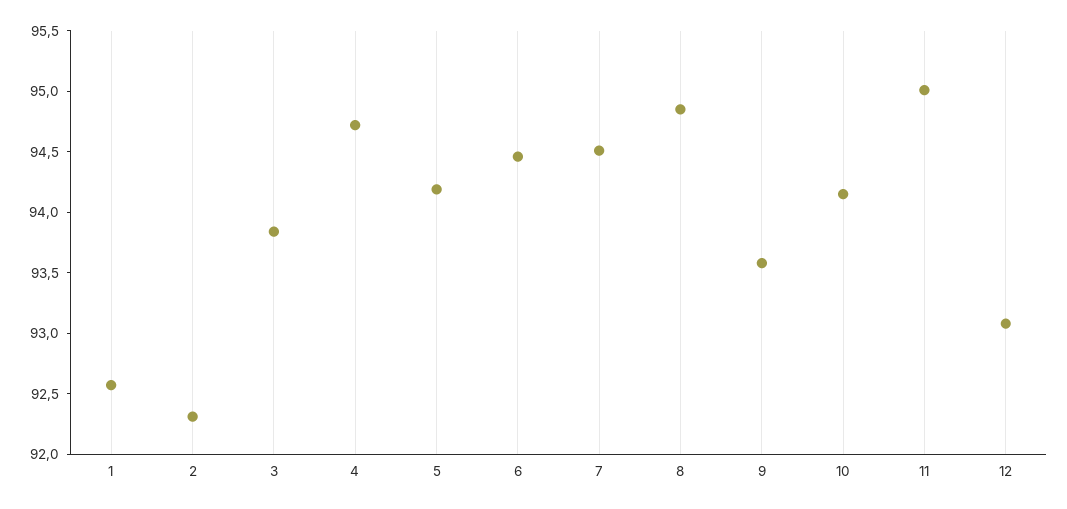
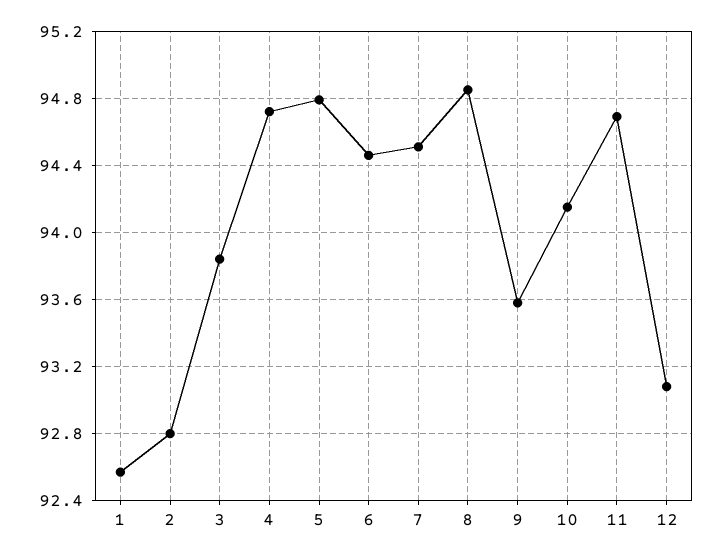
  {
    "1": 92.55,
-   "2": 92.3,
+   "2": 92.8,
    "3": 93.85,
    "4": 94.7,
-   "5": 94.2,
+   "5": 94.8,
    "6": 94.45,
    "7": 94.5,
    "8": 94.85,
    "9": 93.6,
    "10": 94.15,
-   "11": 95,
+   "11": 94.7,
    "12": 93.1
  }

